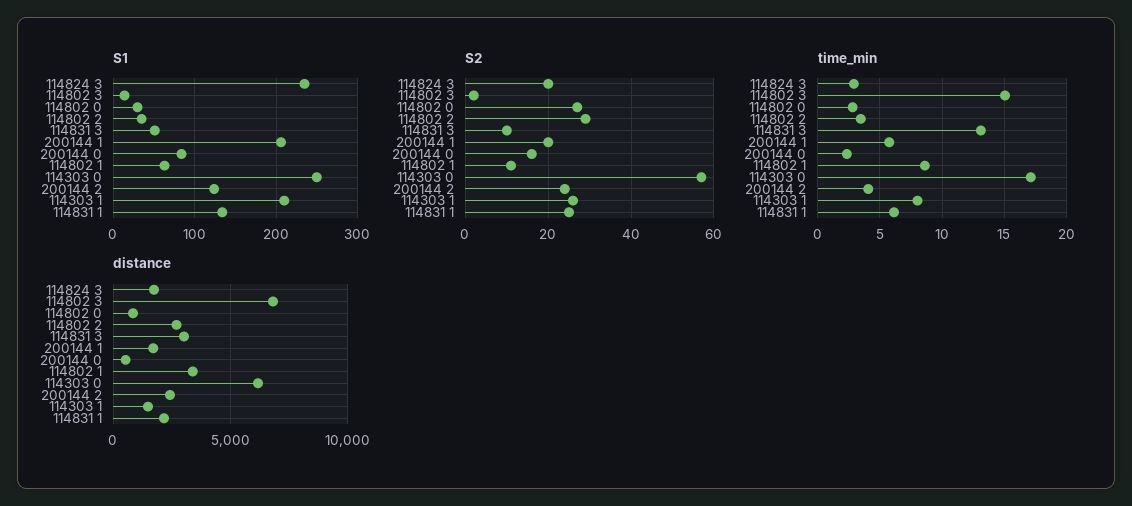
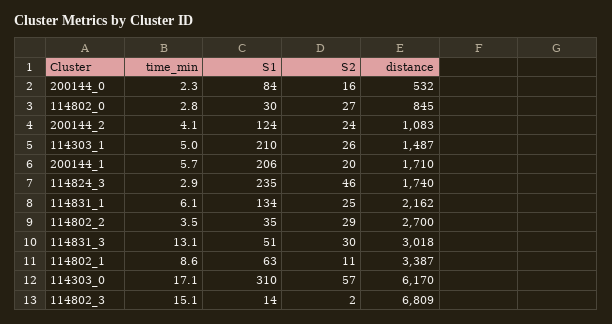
  {
    "S1": {
      "114824 3": 235,
      "114802 3": 14,
      "114802 0": 30,
      "114802 2": 35,
      "114831 3": 51,
      "200144 1": 206,
      "200144 0": 84,
      "114802 1": 63,
-     "114303 0": 250,
+     "114303 0": 310,
      "200144 2": 124,
      "114303 1": 210,
      "114831 1": 134
    },
    "S2": {
-     "114824 3": 20,
+     "114824 3": 46,
      "114802 3": 2,
      "114802 0": 27,
      "114802 2": 29,
-     "114831 3": 10,
+     "114831 3": 30,
      "200144 1": 20,
      "200144 0": 16,
      "114802 1": 11,
      "114303 0": 57,
      "200144 2": 24,
      "114303 1": 26,
      "114831 1": 25
    },
    "time_min": {
      "114824 3": 2.9,
      "114802 3": 15.1,
      "114802 0": 2.8,
      "114802 2": 3.5,
      "114831 3": 13.1,
      "200144 1": 5.7,
      "200144 0": 2.3,
      "114802 1": 8.6,
      "114303 0": 17.1,
      "200144 2": 4.1,
-     "114303 1": 8,
+     "114303 1": 5,
      "114831 1": 6.1
    },
    "distance": {
      "114824 3": 1740,
      "114802 3": 6809,
      "114802 0": 845,
      "114802 2": 2700,
      "114831 3": 3018,
      "200144 1": 1710,
      "200144 0": 532,
      "114802 1": 3387,
      "114303 0": 6170,
-     "200144 2": 2500,
+     "200144 2": 1083,
      "114303 1": 1487,
      "114831 1": 2162
    }
  }

